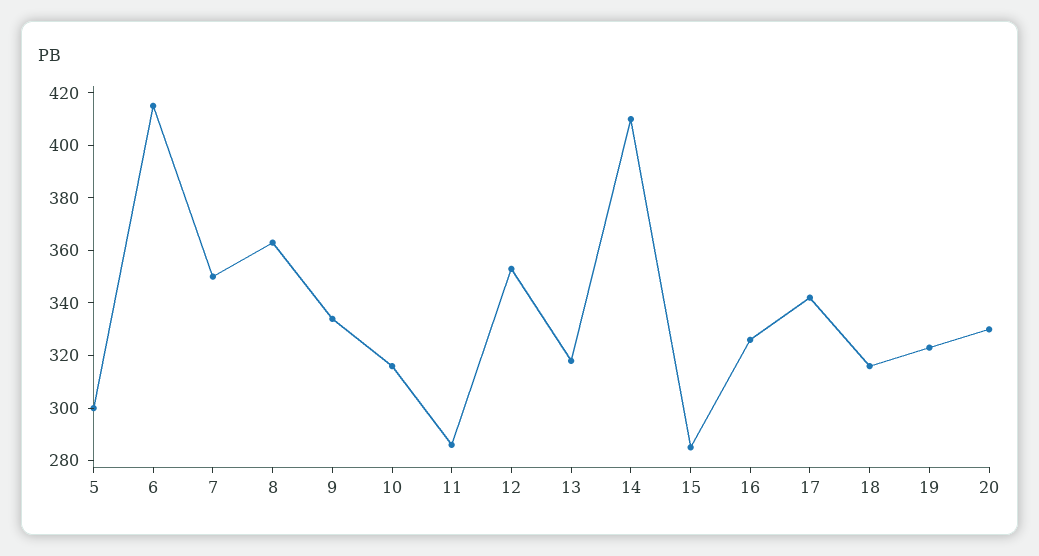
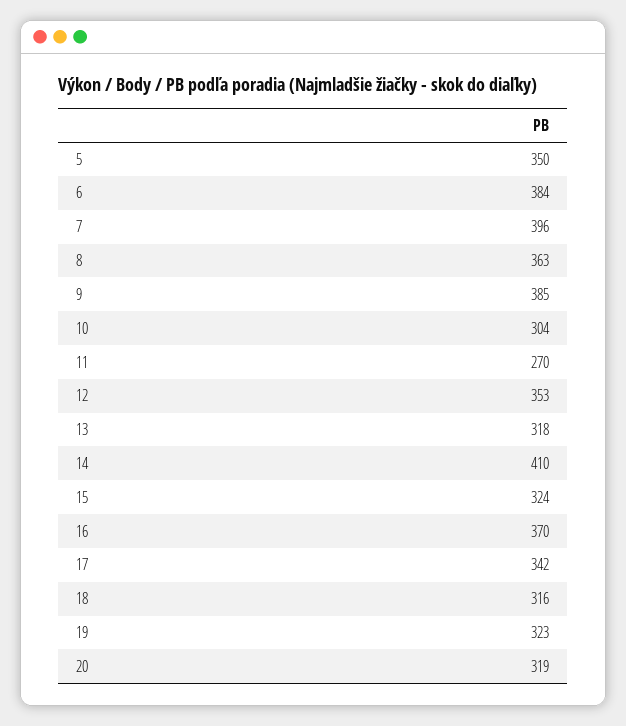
  {
-   "5": 300,
+   "5": 350,
-   "6": 415,
+   "6": 384,
-   "7": 350,
+   "7": 396,
    "8": 363,
-   "9": 335,
+   "9": 385,
-   "10": 315,
+   "10": 304,
-   "11": 285,
+   "11": 270,
    "12": 353,
    "13": 318,
    "14": 410,
-   "15": 285,
+   "15": 324,
-   "16": 325,
+   "16": 370,
    "17": 342,
    "18": 316,
    "19": 323,
-   "20": 330
+   "20": 319
  }

